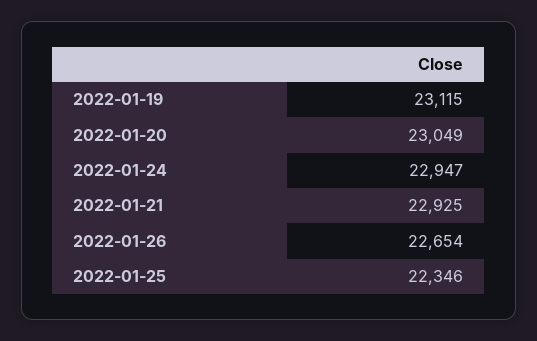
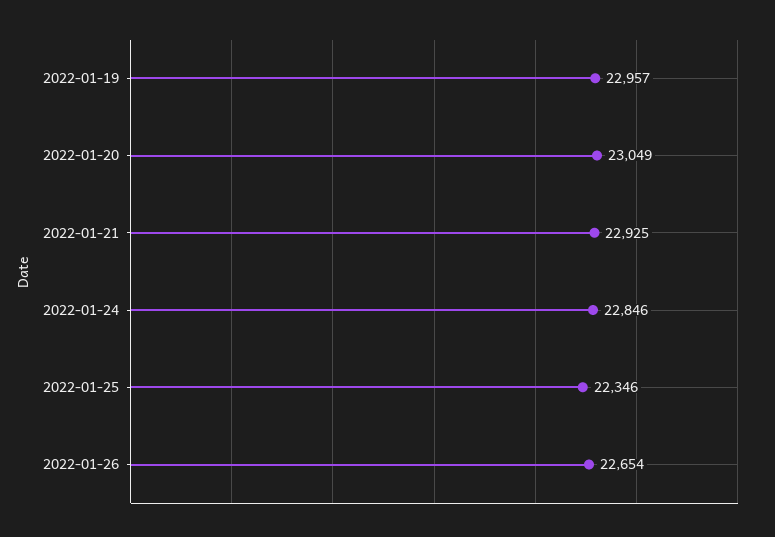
  {
-   "2022-01-19": 23115,
+   "2022-01-19": 22957,
    "2022-01-20": 23049,
-   "2022-01-24": 22947,
+   "2022-01-24": 22846,
    "2022-01-21": 22925,
    "2022-01-26": 22654,
    "2022-01-25": 22346
  }

